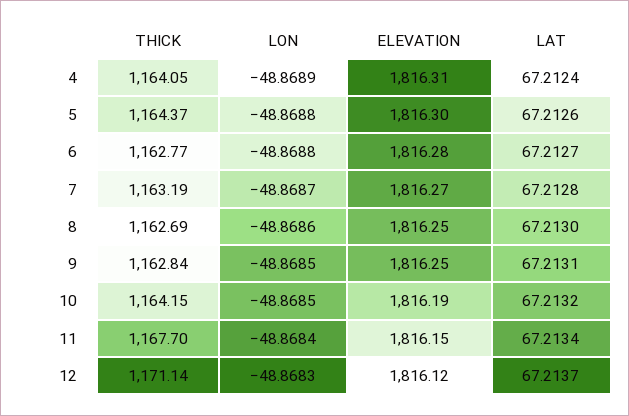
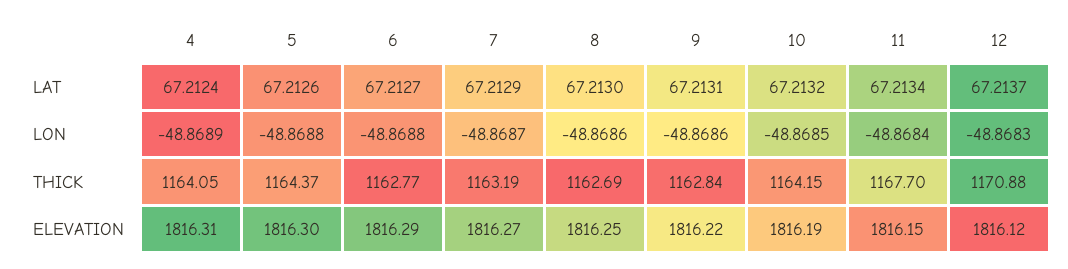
  {
    "THICK": {
      "4": 1164.05,
      "5": 1164.37,
      "6": 1162.77,
      "7": 1163.19,
      "8": 1162.69,
      "9": 1162.84,
      "10": 1164.15,
      "11": 1167.7,
-     "12": 1171.14
+     "12": 1170.88
    },
    "LON": {
      "4": -48.8689,
      "5": -48.8688,
      "6": -48.8688,
      "7": -48.8687,
      "8": -48.8686,
-     "9": -48.8685,
+     "9": -48.8686,
      "10": -48.8685,
      "11": -48.8684,
      "12": -48.8683
    },
    "ELEVATION": {
      "4": 1816.31,
      "5": 1816.3,
-     "6": 1816.28,
+     "6": 1816.29,
      "7": 1816.27,
      "8": 1816.25,
-     "9": 1816.25,
+     "9": 1816.22,
      "10": 1816.19,
      "11": 1816.15,
      "12": 1816.12
    },
    "LAT": {
      "4": 67.2124,
      "5": 67.2126,
      "6": 67.2127,
-     "7": 67.2128,
+     "7": 67.2129,
      "8": 67.213,
      "9": 67.2131,
      "10": 67.2132,
      "11": 67.2134,
      "12": 67.2137
    }
  }

